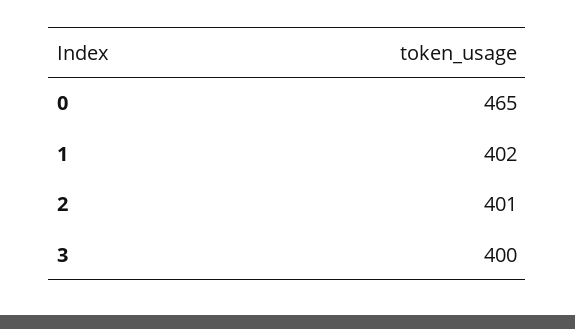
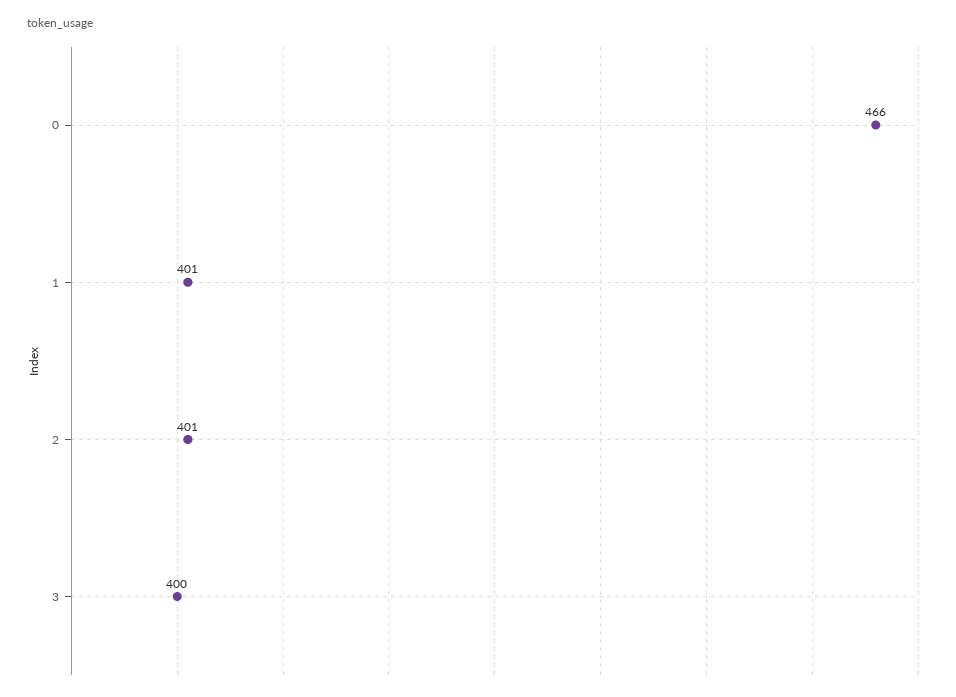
  {
-   "0": 465,
+   "0": 466,
-   "1": 402,
+   "1": 401,
    "2": 401,
    "3": 400
  }

